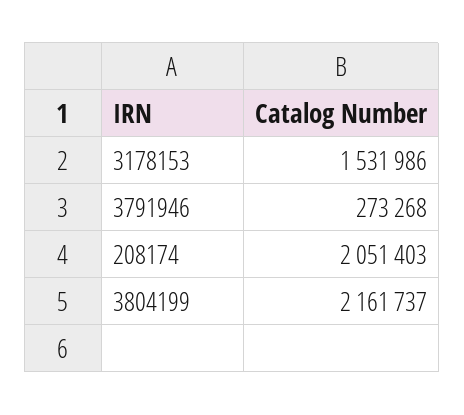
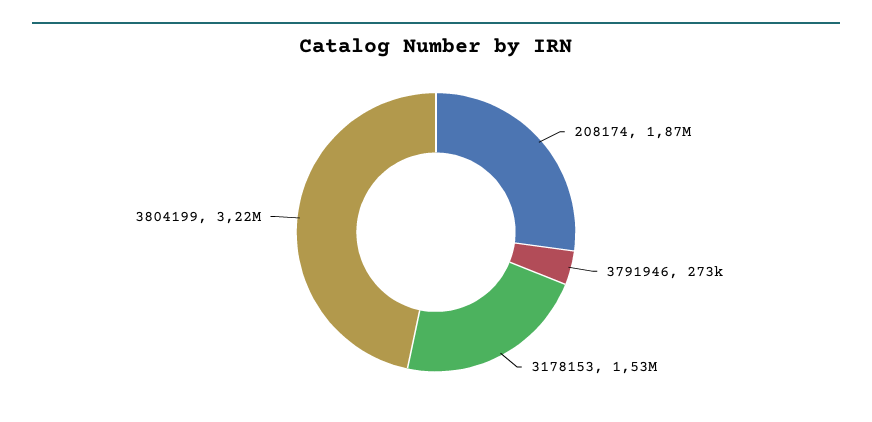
  {
    "3178153": 1531986,
    "3791946": 273268,
-   "208174": 2051403,
+   "208174": 1870000,
-   "3804199": 2161737
+   "3804199": 3220000
  }

